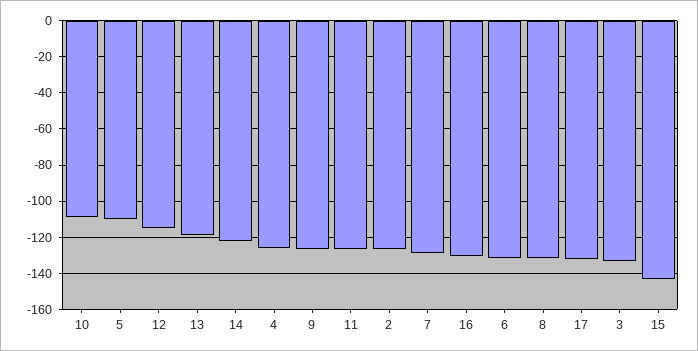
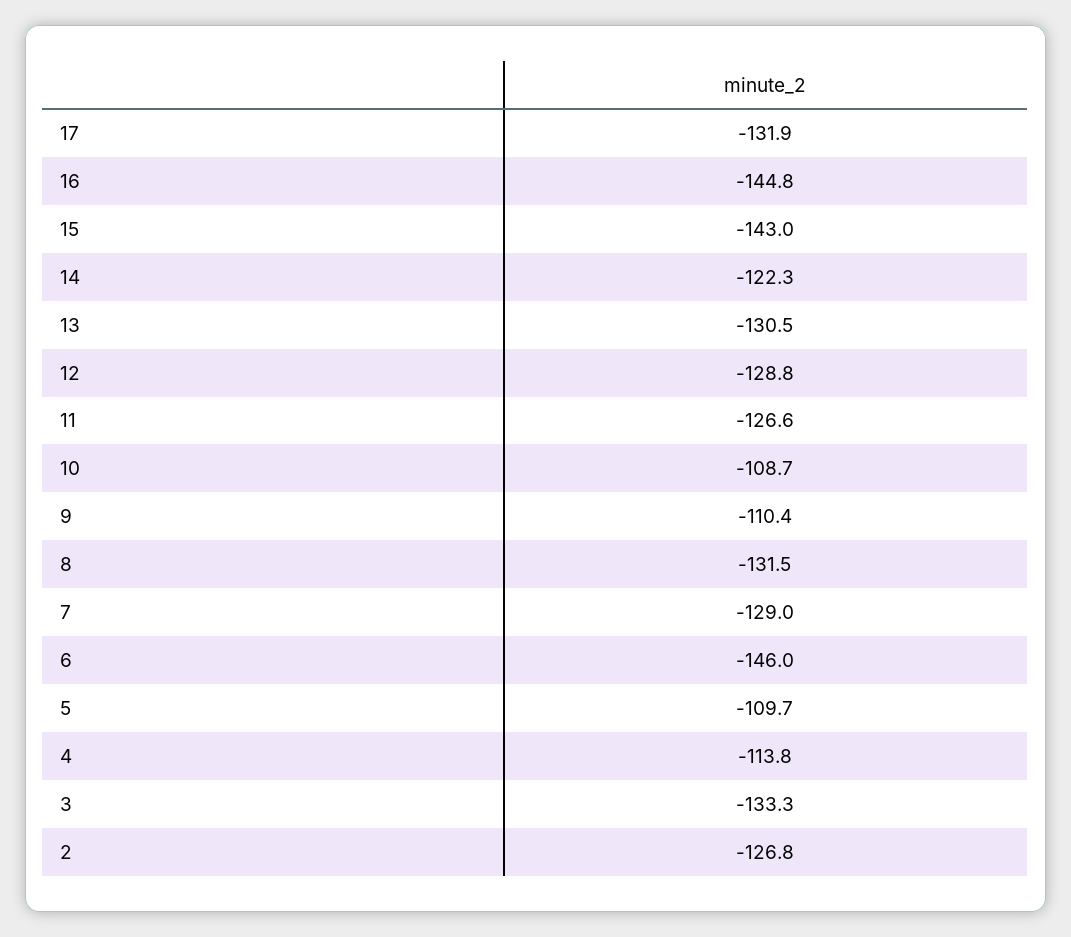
  {
    "10": -108.7,
    "5": -109.7,
-   "12": -115,
+   "12": -128.8,
-   "13": -120,
+   "13": -130.5,
    "14": -122.3,
-   "4": -125,
+   "4": -113.8,
-   "9": -125,
+   "9": -110.4,
    "11": -126.6,
    "2": -126.8,
    "7": -129,
-   "16": -130,
+   "16": -144.8,
-   "6": -130,
+   "6": -146,
    "8": -131.5,
    "17": -131.9,
    "3": -133.3,
    "15": -143
  }

